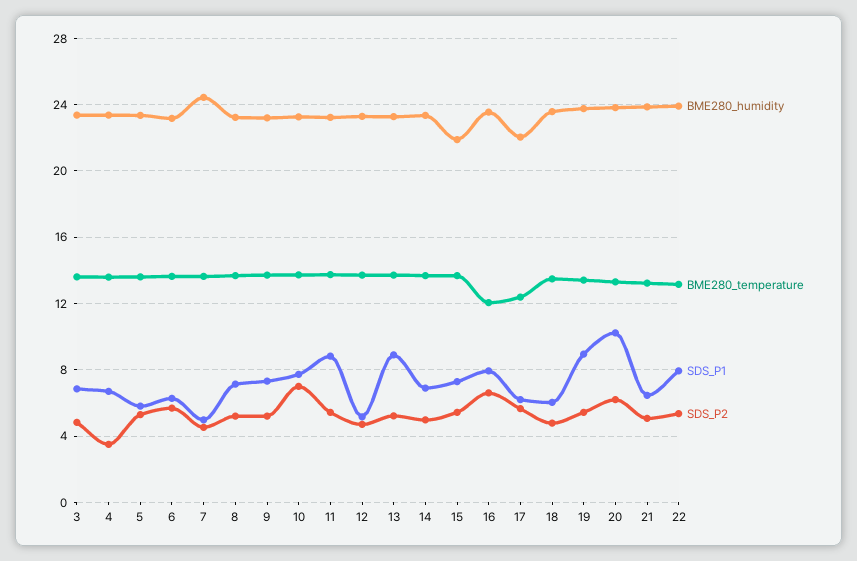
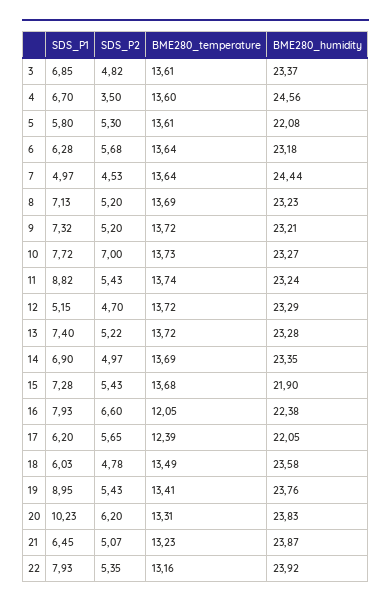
  {
    "BME280_humidity": {
      "3": 23.37,
-     "4": 23.5,
+     "4": 24.56,
-     "5": 23.5,
+     "5": 22.08,
      "6": 23.18,
      "7": 24.44,
      "8": 23.23,
      "9": 23.21,
      "10": 23.27,
      "11": 23.24,
      "12": 23.29,
      "13": 23.28,
      "14": 23.35,
      "15": 21.9,
-     "16": 23.5,
+     "16": 22.38,
      "17": 22.05,
      "18": 23.58,
      "19": 23.76,
      "20": 23.83,
      "21": 23.87,
      "22": 23.92
    },
    "BME280_temperature": {
      "3": 13.61,
      "4": 13.6,
      "5": 13.61,
      "6": 13.64,
      "7": 13.64,
      "8": 13.69,
      "9": 13.72,
      "10": 13.73,
      "11": 13.74,
      "12": 13.72,
      "13": 13.72,
      "14": 13.69,
      "15": 13.68,
      "16": 12.05,
      "17": 12.39,
      "18": 13.49,
      "19": 13.41,
      "20": 13.31,
      "21": 13.23,
      "22": 13.16
    },
    "SDS_P1": {
      "3": 6.85,
      "4": 6.7,
      "5": 5.8,
      "6": 6.28,
      "7": 4.97,
      "8": 7.13,
      "9": 7.32,
      "10": 7.72,
      "11": 8.82,
      "12": 5.15,
-     "13": 9,
+     "13": 7.4,
      "14": 6.9,
      "15": 7.28,
      "16": 7.93,
      "17": 6.2,
      "18": 6.03,
      "19": 8.95,
      "20": 10.23,
      "21": 6.45,
      "22": 7.93
    },
    "SDS_P2": {
      "3": 4.82,
      "4": 3.5,
      "5": 5.3,
      "6": 5.68,
      "7": 4.53,
      "8": 5.2,
      "9": 5.2,
      "10": 7,
      "11": 5.43,
      "12": 4.7,
      "13": 5.22,
      "14": 4.97,
      "15": 5.43,
      "16": 6.6,
      "17": 5.65,
      "18": 4.78,
      "19": 5.43,
      "20": 6.2,
      "21": 5.07,
      "22": 5.35
    }
  }

